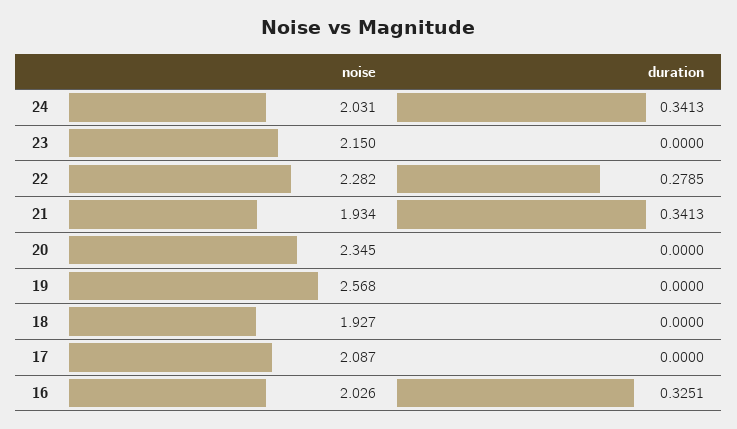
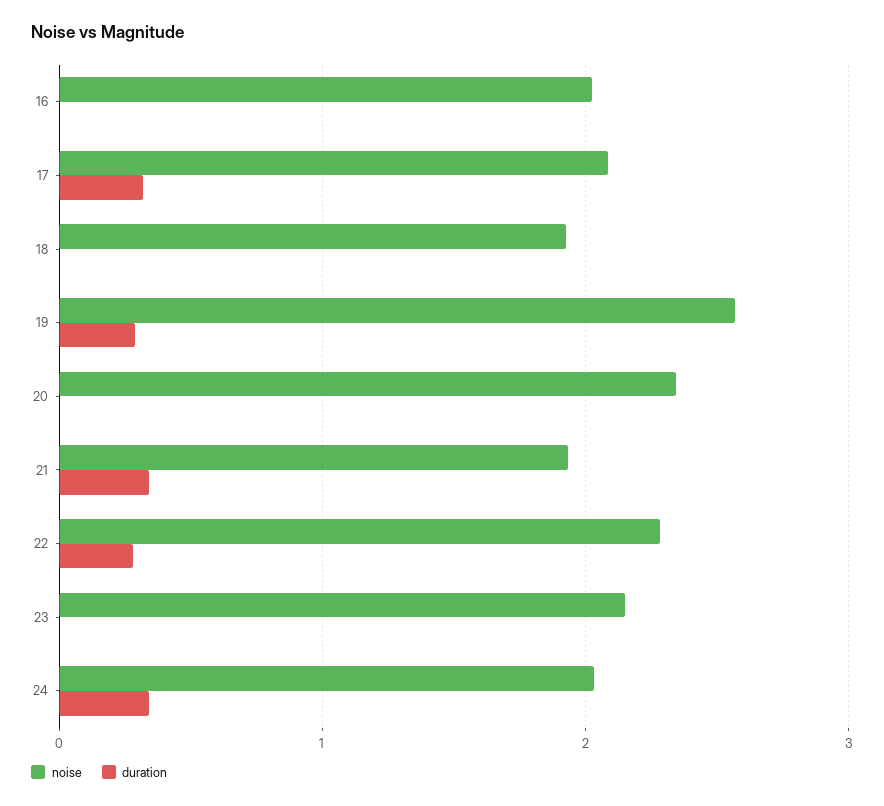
  {
    "noise": {
      "24": 2.031,
      "23": 2.15,
      "22": 2.282,
      "21": 1.934,
      "20": 2.345,
      "19": 2.568,
      "18": 1.927,
      "17": 2.087,
      "16": 2.026
    },
    "duration": {
      "24": 0.3413,
      "23": 0,
      "22": 0.2785,
      "21": 0.3413,
      "20": 0,
-     "19": 0,
+     "19": 0.3,
      "18": 0,
-     "17": 0,
+     "17": 0.3,
-     "16": 0.3251
+     "16": 0
    }
  }

